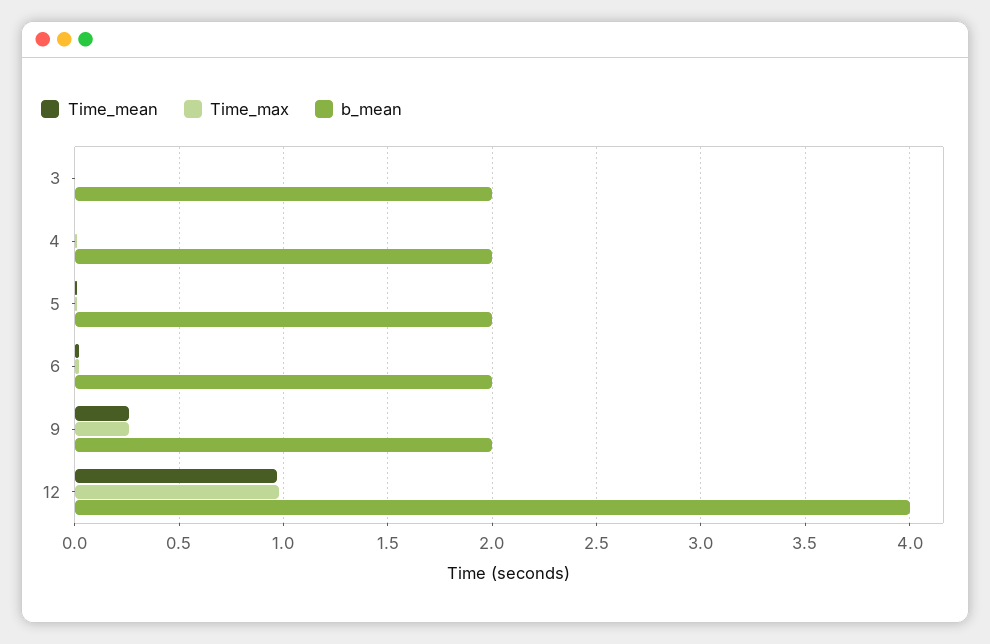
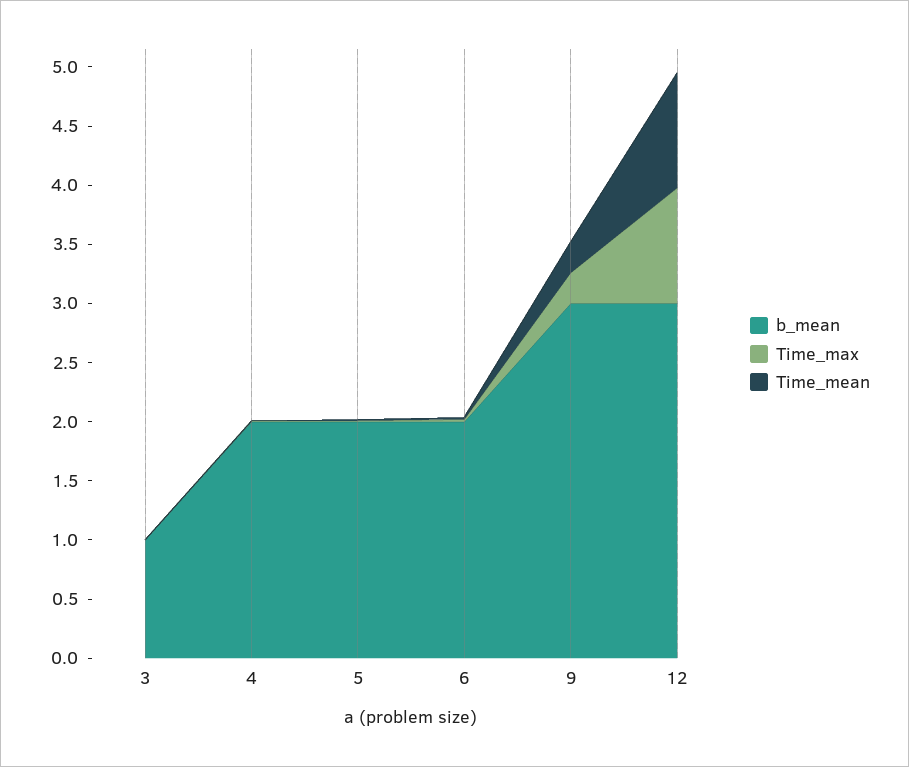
  {
    "Time_mean": {
      "3": 0,
      "4": 0,
      "5": 0,
      "6": 0,
      "9": 0.25,
      "12": 0.95
    },
    "Time_max": {
      "3": 0,
      "4": 0,
      "5": 0,
      "6": 0,
      "9": 0.25,
      "12": 1
    },
    "b_mean": {
-     "3": 2,
+     "3": 1,
      "4": 2,
      "5": 2,
      "6": 2,
-     "9": 2,
+     "9": 3,
-     "12": 4
+     "12": 3
    }
  }

